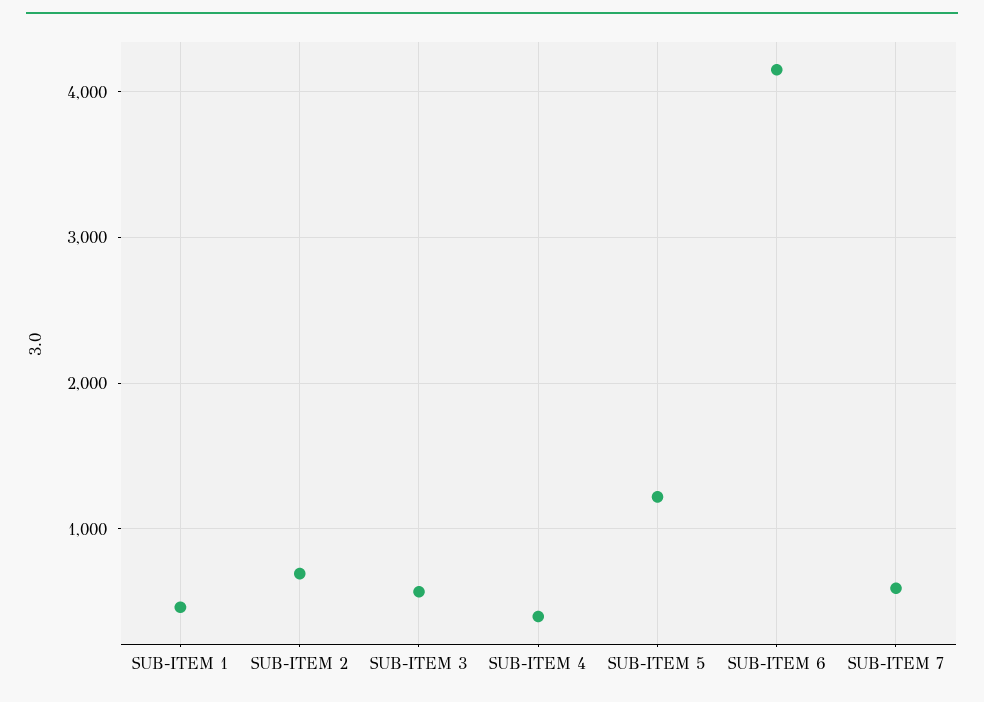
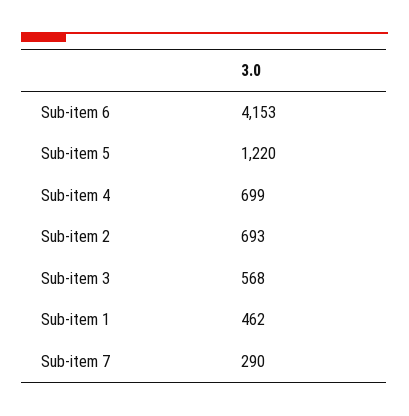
  {
    "SUB-ITEM 1": 462,
    "SUB-ITEM 2": 693,
    "SUB-ITEM 3": 568,
-   "SUB-ITEM 4": 400,
+   "SUB-ITEM 4": 699,
    "SUB-ITEM 5": 1220,
    "SUB-ITEM 6": 4153,
-   "SUB-ITEM 7": 600
+   "SUB-ITEM 7": 290
  }

